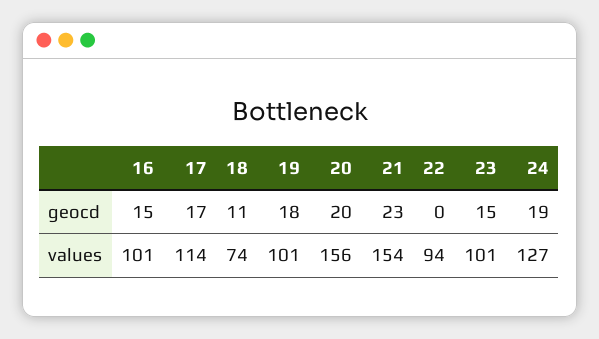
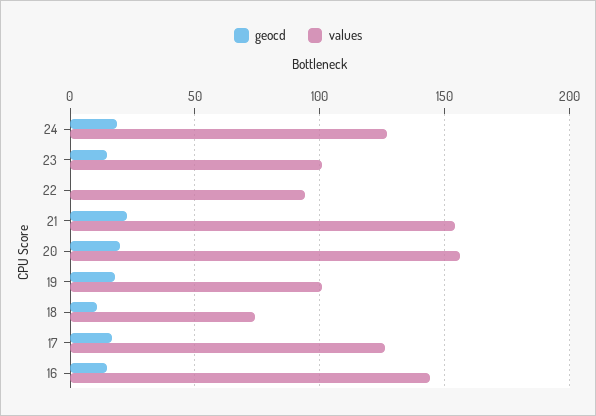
  {
    "geocd": {
      "16": 15,
      "17": 17,
      "18": 11,
      "19": 18,
      "20": 20,
      "21": 23,
      "22": 0,
      "23": 15,
      "24": 19
    },
    "values": {
-     "16": 101,
+     "16": 145,
-     "17": 114,
+     "17": 125,
      "18": 74,
      "19": 101,
      "20": 156,
      "21": 154,
      "22": 94,
      "23": 101,
      "24": 127
    }
  }

